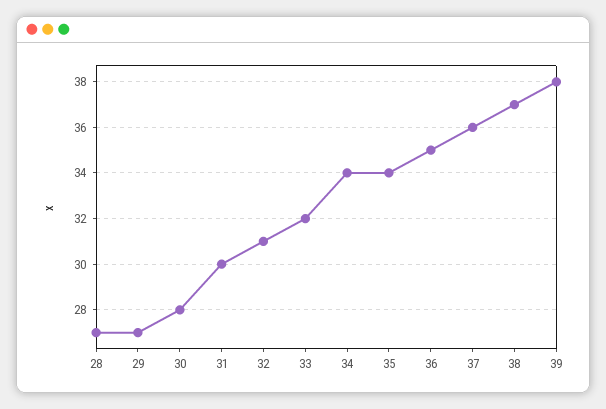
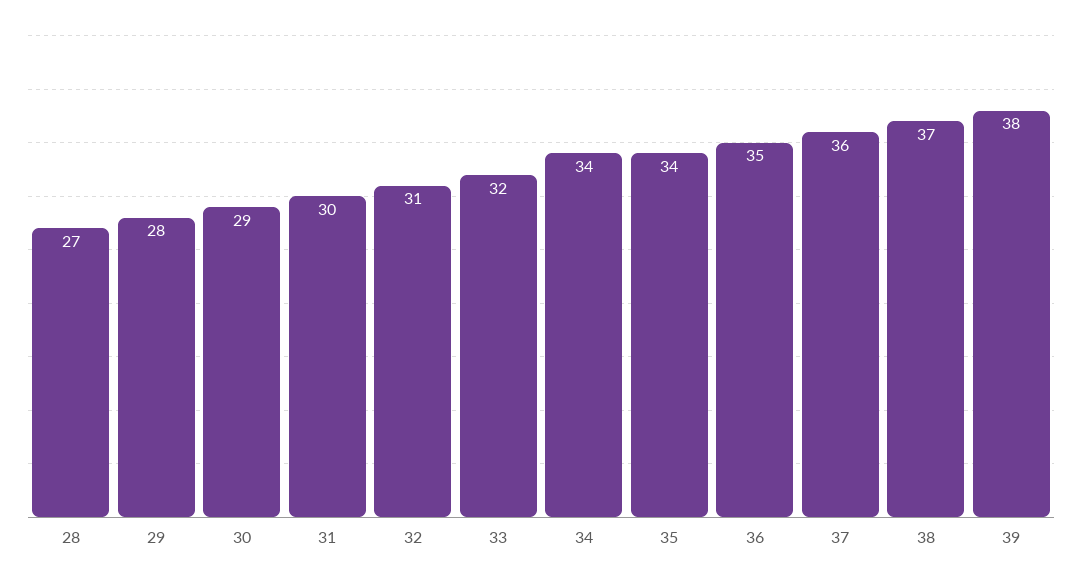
  {
    "28": 27,
-   "29": 27,
+   "29": 28,
-   "30": 28,
+   "30": 29,
    "31": 30,
    "32": 31,
    "33": 32,
    "34": 34,
    "35": 34,
    "36": 35,
    "37": 36,
    "38": 37,
    "39": 38
  }

